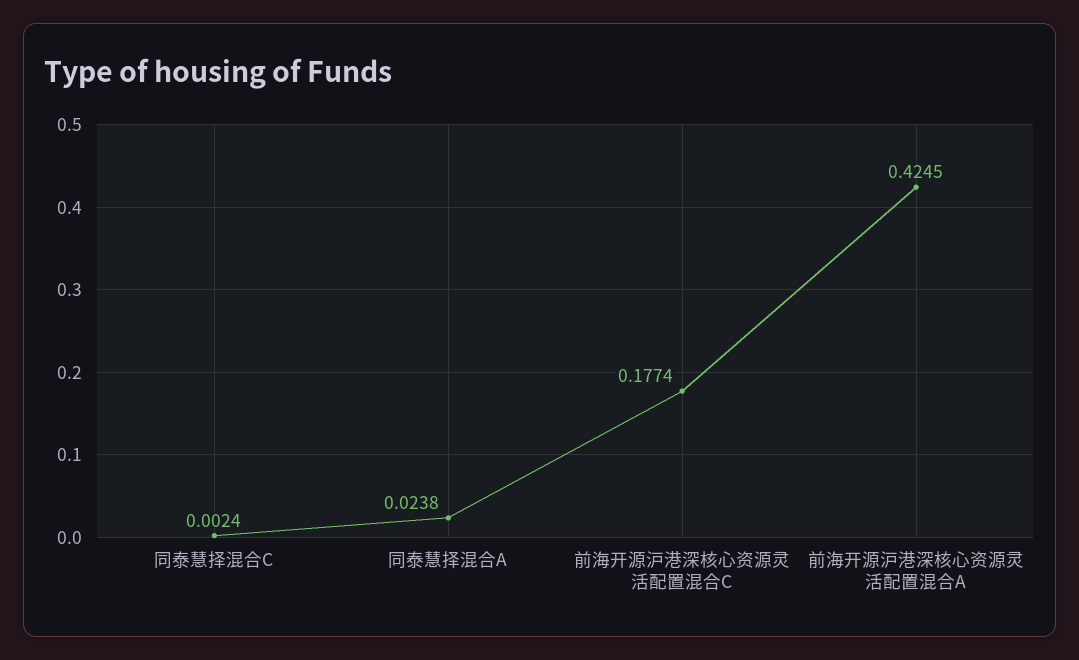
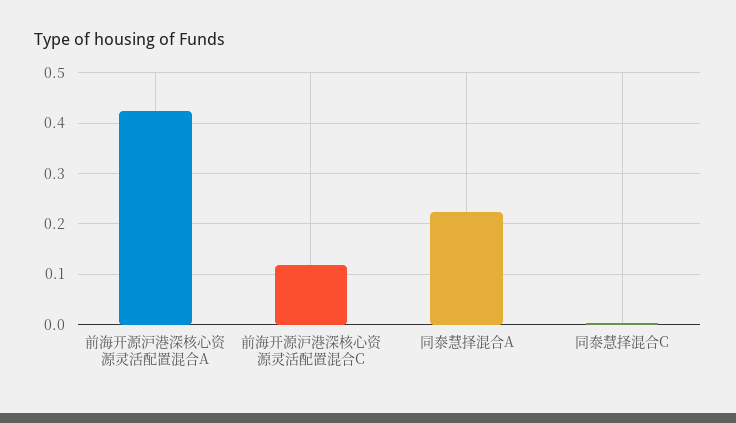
  {
    "同泰慧择混合C": 0.0024,
-   "同泰慧择混合A": 0.0238,
+   "同泰慧择混合A": 0.22,
-   "前海开源沪港深核心资源灵活配置混合C": 0.1774,
+   "前海开源沪港深核心资源灵活配置混合C": 0.12,
    "前海开源沪港深核心资源灵活配置混合A": 0.4245
  }

